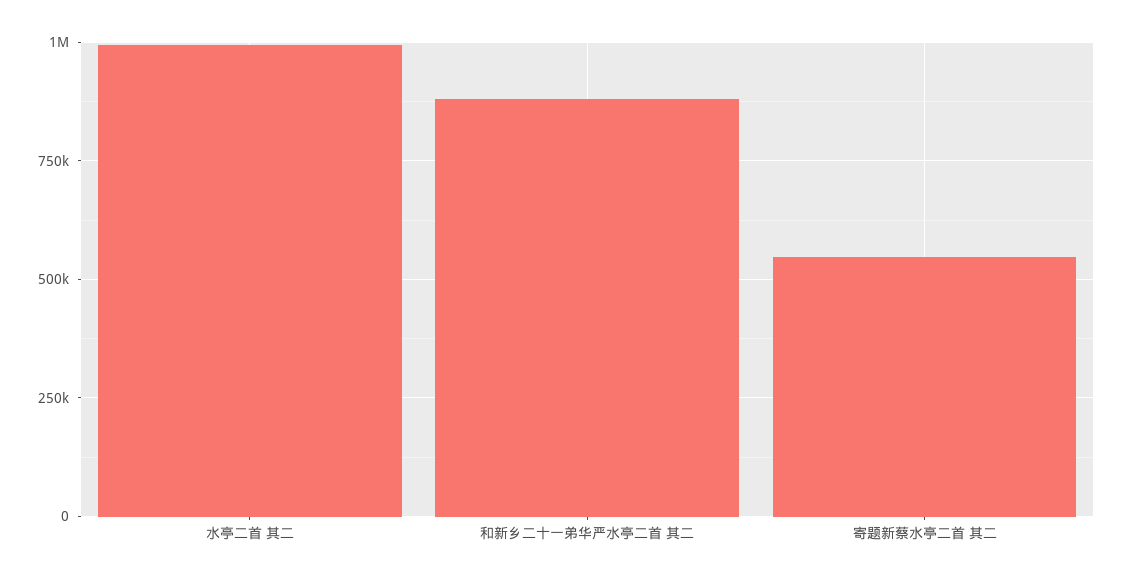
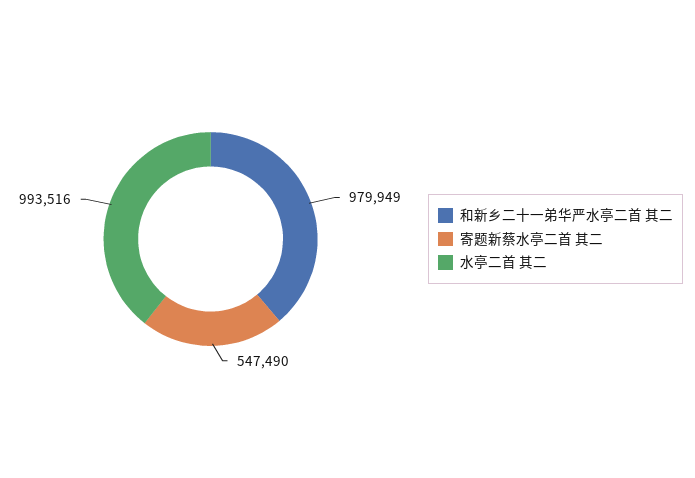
  {
    "水亭二首 其二": 993516,
-   "和新乡二十一弟华严水亭二首 其二": 875000,
+   "和新乡二十一弟华严水亭二首 其二": 979949,
    "寄题新蔡水亭二首 其二": 547490
  }

